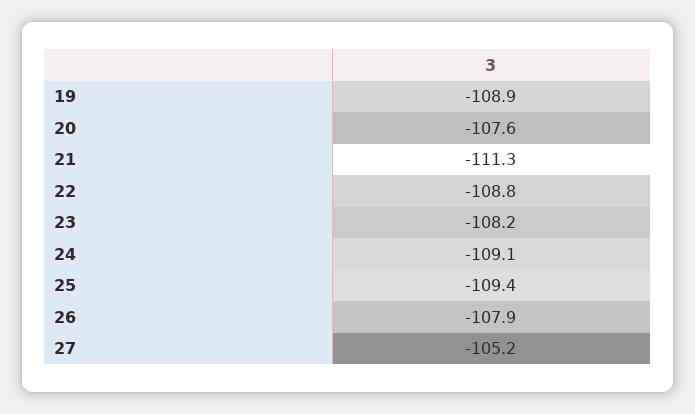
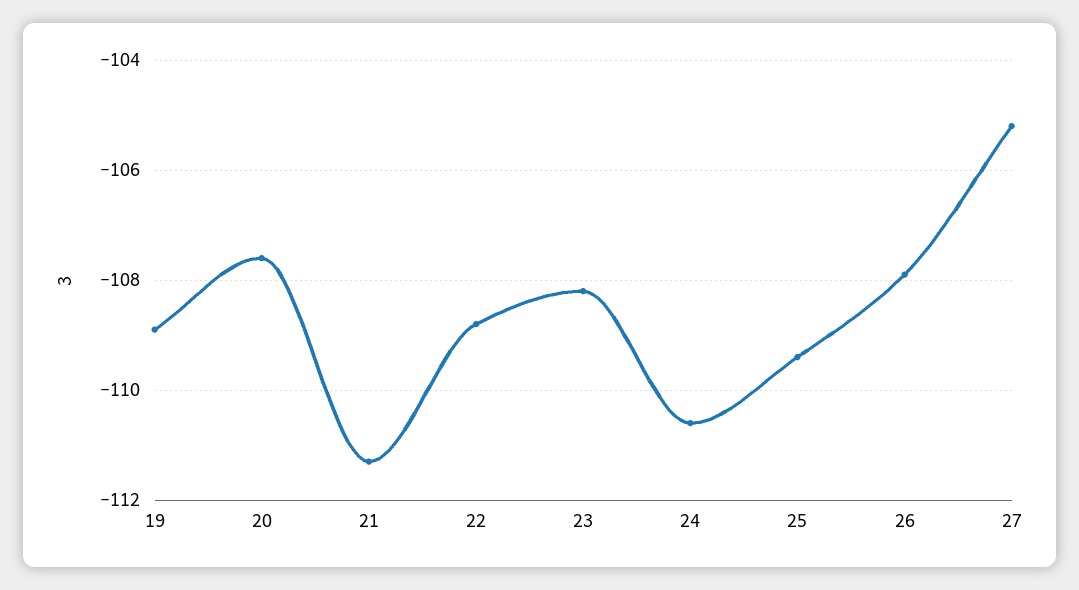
  {
    "19": -108.9,
    "20": -107.6,
    "21": -111.3,
    "22": -108.8,
    "23": -108.2,
-   "24": -109.1,
+   "24": -110.5,
    "25": -109.4,
    "26": -107.9,
    "27": -105.2
  }

